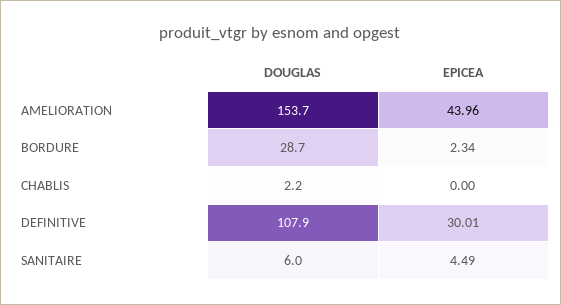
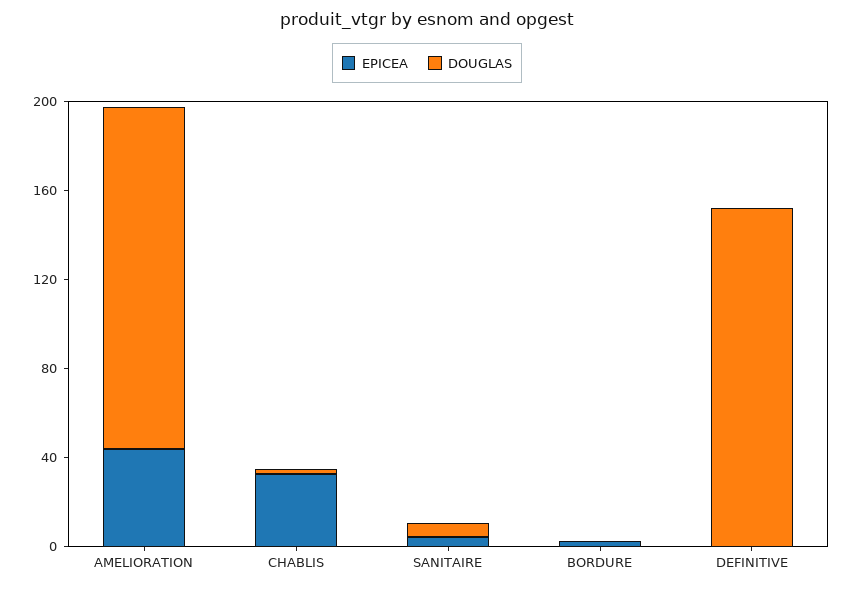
  {
    "DOUGLAS": {
      "AMELIORATION": 153.7,
-     "BORDURE": 28.7,
+     "BORDURE": 0,
      "CHABLIS": 2.2,
-     "DEFINITIVE": 107.9,
+     "DEFINITIVE": 150,
      "SANITAIRE": 6
    },
    "EPICEA": {
      "AMELIORATION": 43.96,
      "BORDURE": 2.34,
-     "CHABLIS": 0,
+     "CHABLIS": 30,
-     "DEFINITIVE": 30.01,
+     "DEFINITIVE": 0,
      "SANITAIRE": 4.49
    }
  }

